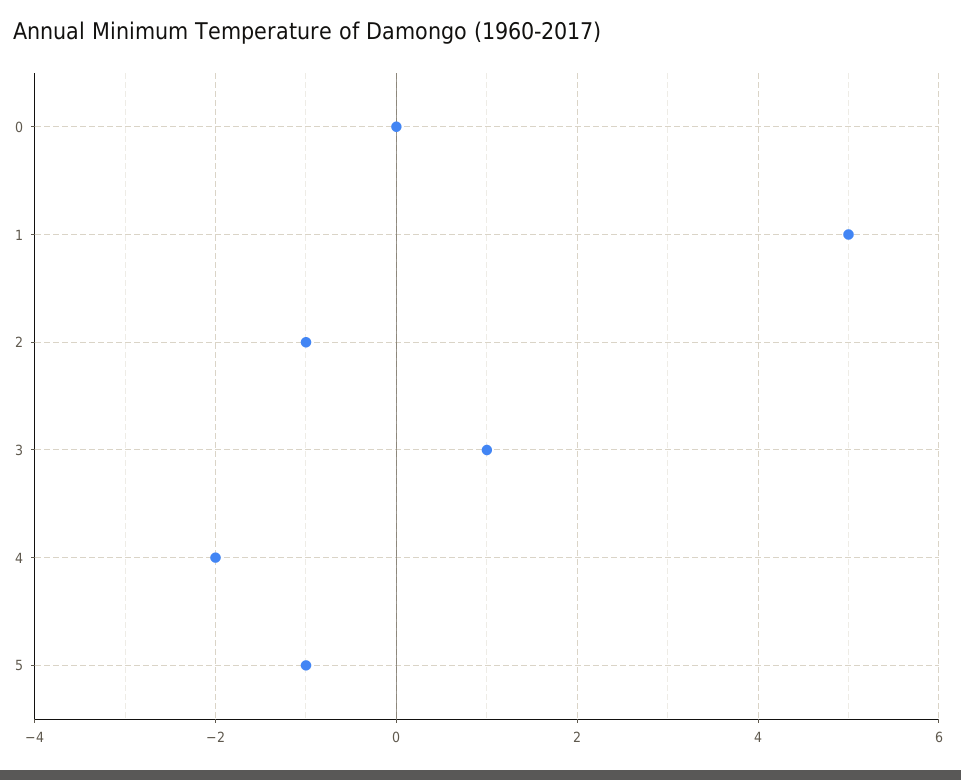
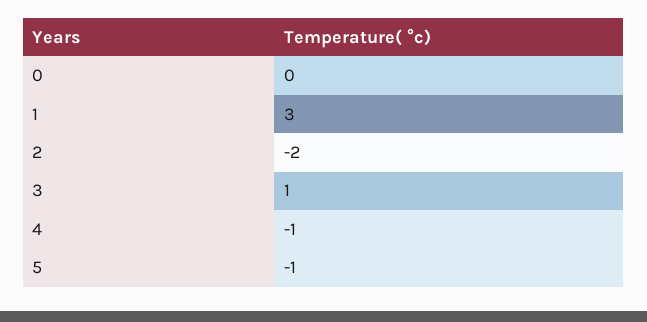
  {
    "0": 0,
-   "1": 5,
+   "1": 3,
-   "2": -1,
+   "2": -2,
    "3": 1,
-   "4": -2,
+   "4": -1,
    "5": -1
  }

